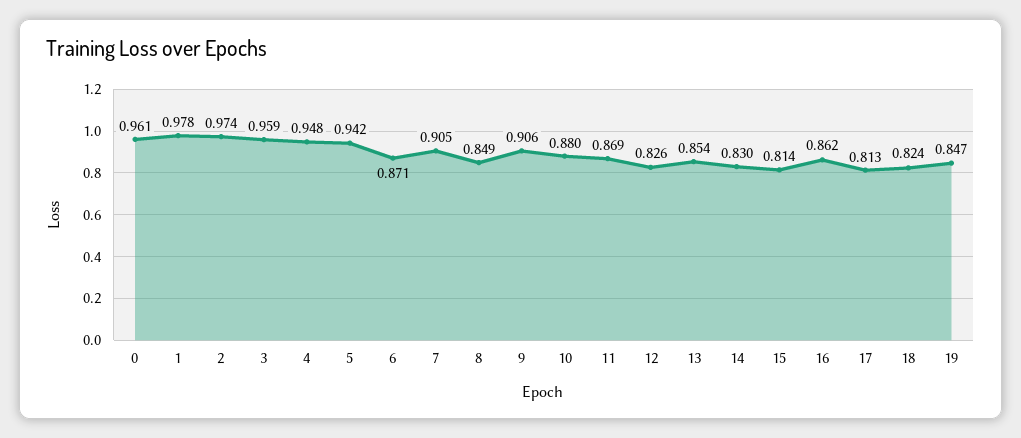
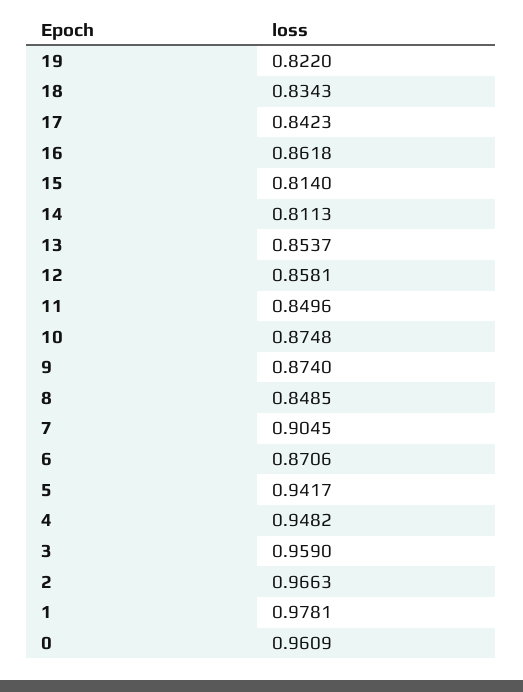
  {
    "0": 0.9609,
    "1": 0.9781,
-   "2": 0.974,
+   "2": 0.9663,
    "3": 0.959,
    "4": 0.9482,
    "5": 0.9417,
    "6": 0.8706,
    "7": 0.9045,
    "8": 0.8485,
-   "9": 0.906,
+   "9": 0.874,
-   "10": 0.88,
+   "10": 0.8748,
-   "11": 0.869,
+   "11": 0.8496,
-   "12": 0.826,
+   "12": 0.8581,
    "13": 0.8537,
-   "14": 0.83,
+   "14": 0.8113,
    "15": 0.814,
    "16": 0.8618,
-   "17": 0.813,
+   "17": 0.8423,
-   "18": 0.824,
+   "18": 0.8343,
-   "19": 0.847
+   "19": 0.822
  }

